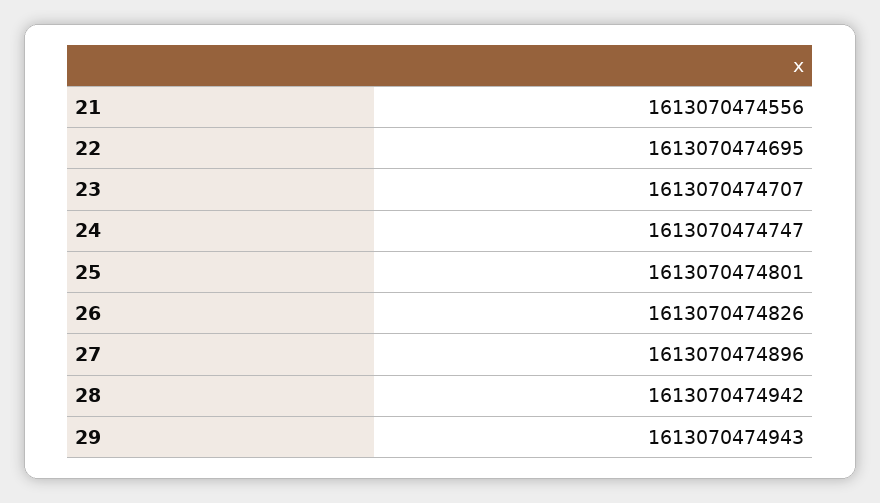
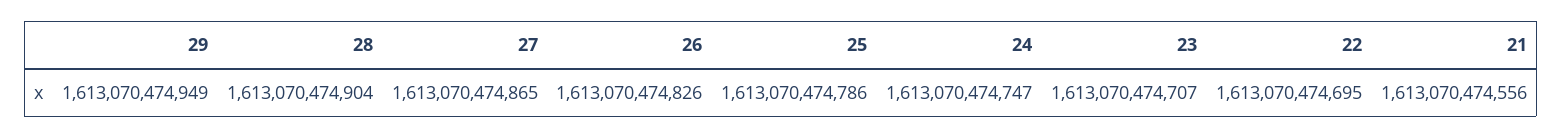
  {
    "21": 1613070474556,
    "22": 1613070474695,
    "23": 1613070474707,
    "24": 1613070474747,
-   "25": 1613070474801,
+   "25": 1613070474786,
    "26": 1613070474826,
-   "27": 1613070474896,
+   "27": 1613070474865,
-   "28": 1613070474942,
+   "28": 1613070474904,
-   "29": 1613070474943
+   "29": 1613070474949
  }

